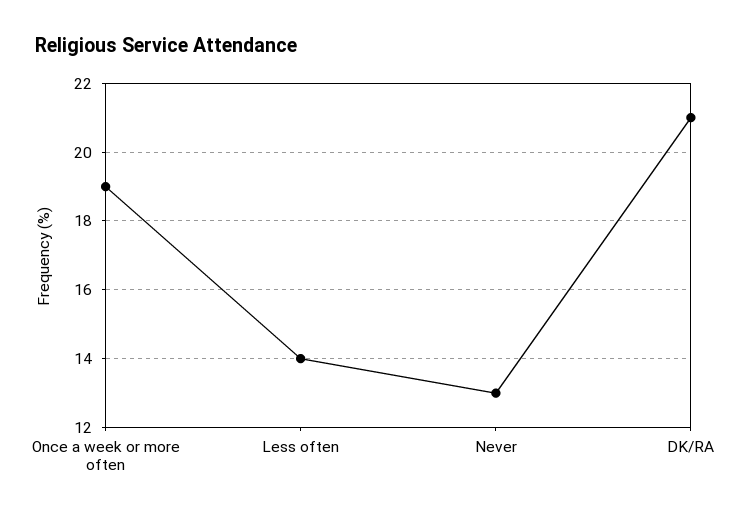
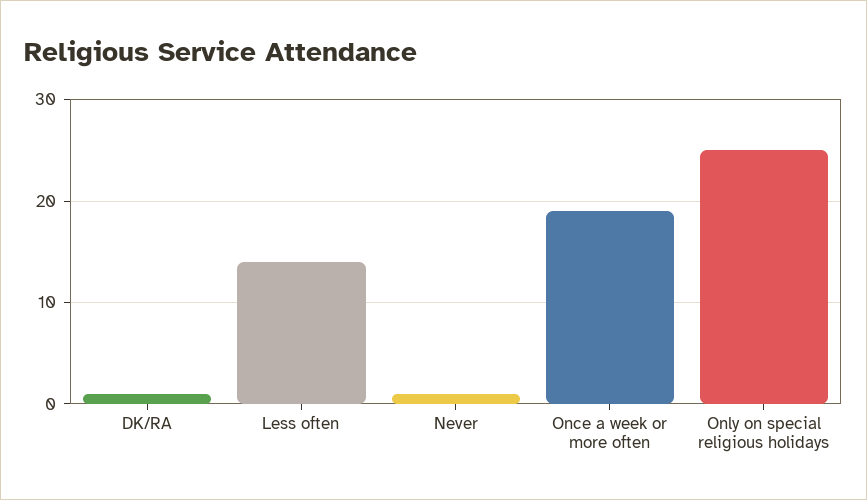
  {
    "Once a week or more often": 19,
    "Less often": 14,
-   "Never": 13,
+   "Never": 1,
-   "DK/RA": 21
+   "DK/RA": 1,
+   "Only on special religious holidays": 25
  }

